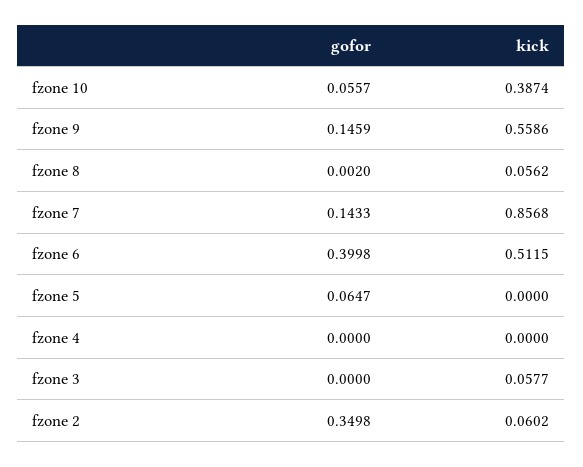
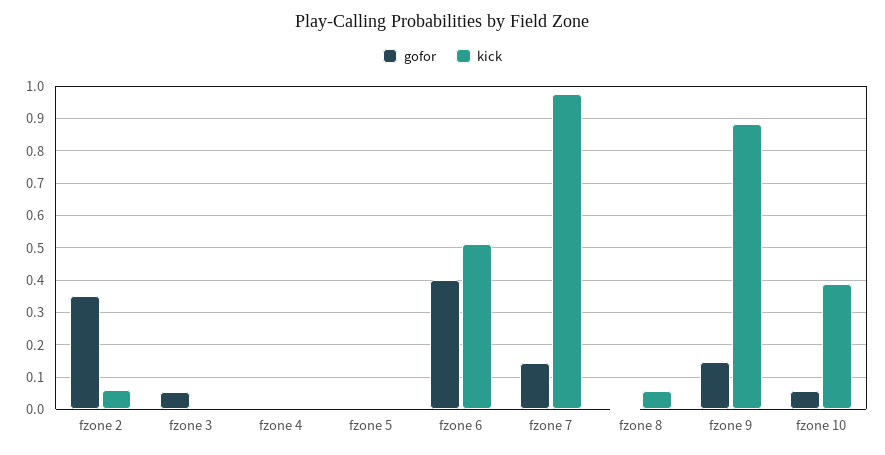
  {
    "gofor": {
      "fzone 10": 0.0557,
      "fzone 9": 0.1459,
      "fzone 8": 0.002,
      "fzone 7": 0.1433,
      "fzone 6": 0.3998,
-     "fzone 5": 0.0647,
+     "fzone 5": 0,
      "fzone 4": 0,
-     "fzone 3": 0,
+     "fzone 3": 0.06,
      "fzone 2": 0.3498
    },
    "kick": {
      "fzone 10": 0.3874,
-     "fzone 9": 0.5586,
+     "fzone 9": 0.88,
      "fzone 8": 0.0562,
-     "fzone 7": 0.8568,
+     "fzone 7": 0.98,
      "fzone 6": 0.5115,
      "fzone 5": 0,
      "fzone 4": 0,
-     "fzone 3": 0.0577,
+     "fzone 3": 0,
      "fzone 2": 0.0602
    }
  }

